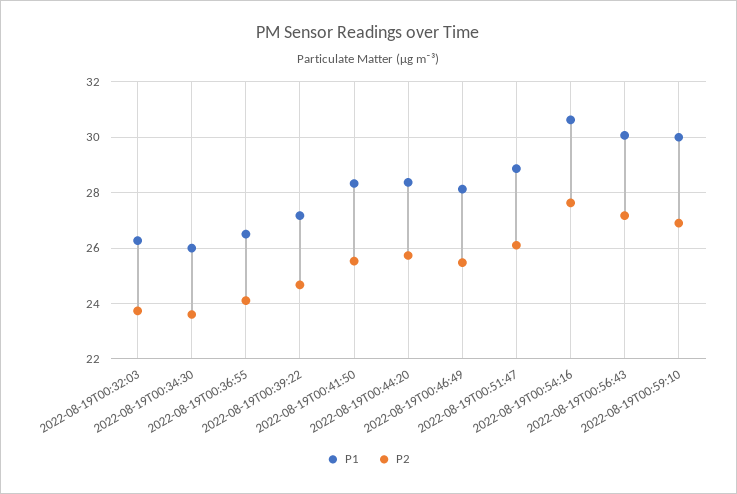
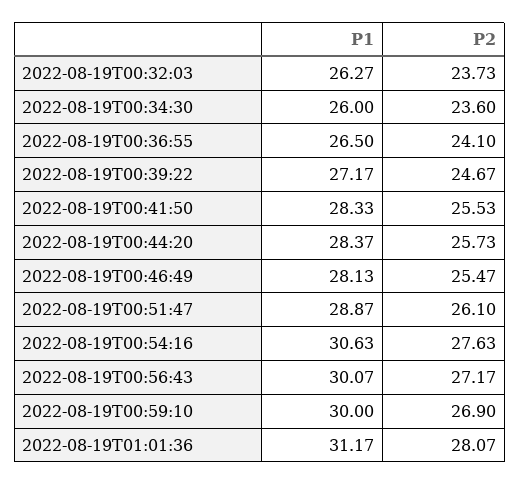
  {
    "P1": {
      "2022-08-19T00:32:03": 26.27,
      "2022-08-19T00:34:30": 26,
      "2022-08-19T00:36:55": 26.5,
      "2022-08-19T00:39:22": 27.17,
      "2022-08-19T00:41:50": 28.33,
      "2022-08-19T00:44:20": 28.37,
      "2022-08-19T00:46:49": 28.13,
      "2022-08-19T00:51:47": 28.87,
      "2022-08-19T00:54:16": 30.63,
      "2022-08-19T00:56:43": 30.07,
-     "2022-08-19T00:59:10": 30
+     "2022-08-19T00:59:10": 30,
+     "2022-08-19T01:01:36": 31.17
    },
    "P2": {
      "2022-08-19T00:32:03": 23.73,
      "2022-08-19T00:34:30": 23.6,
      "2022-08-19T00:36:55": 24.1,
      "2022-08-19T00:39:22": 24.67,
      "2022-08-19T00:41:50": 25.53,
      "2022-08-19T00:44:20": 25.73,
      "2022-08-19T00:46:49": 25.47,
      "2022-08-19T00:51:47": 26.1,
      "2022-08-19T00:54:16": 27.63,
      "2022-08-19T00:56:43": 27.17,
-     "2022-08-19T00:59:10": 26.9
+     "2022-08-19T00:59:10": 26.9,
+     "2022-08-19T01:01:36": 28.07
    }
  }

